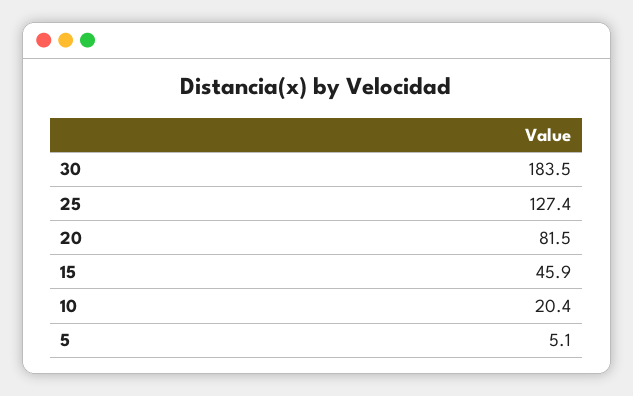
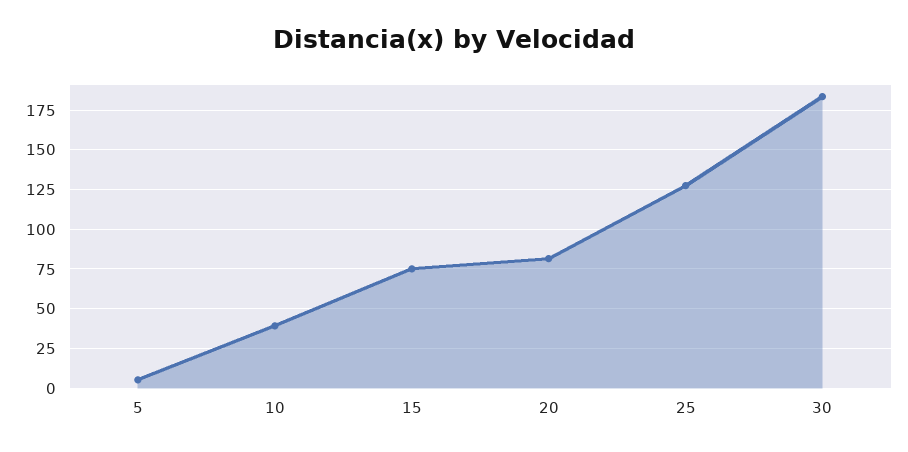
  {
    "30": 183.5,
    "25": 127.4,
    "20": 81.5,
-   "15": 45.9,
+   "15": 75,
-   "10": 20.4,
+   "10": 40,
    "5": 5.1
  }

